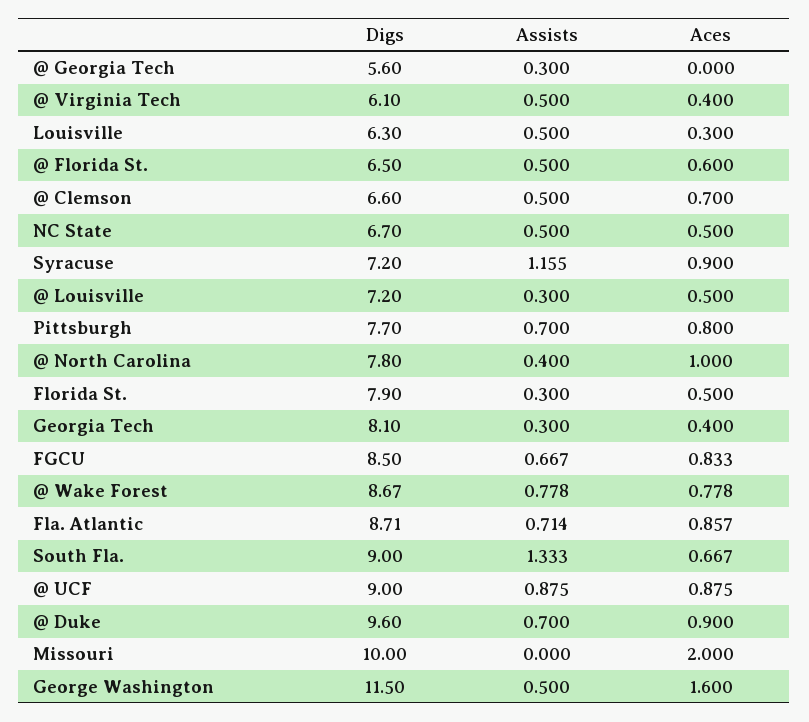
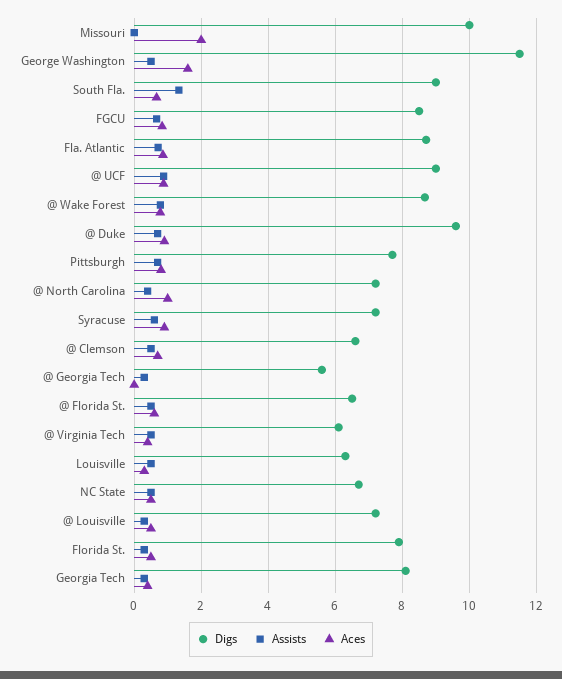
  {
    "Digs": {
      "@ Georgia Tech": 5.6,
      "@ Virginia Tech": 6.1,
      "Louisville": 6.3,
      "@ Florida St.": 6.5,
      "@ Clemson": 6.6,
      "NC State": 6.7,
      "Syracuse": 7.2,
      "@ Louisville": 7.2,
      "Pittsburgh": 7.7,
-     "@ North Carolina": 7.8,
+     "@ North Carolina": 7.2,
      "Florida St.": 7.9,
      "Georgia Tech": 8.1,
      "FGCU": 8.5,
      "@ Wake Forest": 8.67,
      "Fla. Atlantic": 8.71,
      "South Fla.": 9,
      "@ UCF": 9,
      "@ Duke": 9.6,
      "Missouri": 10,
      "George Washington": 11.5
    },
    "Assists": {
      "@ Georgia Tech": 0.3,
      "@ Virginia Tech": 0.5,
      "Louisville": 0.5,
      "@ Florida St.": 0.5,
      "@ Clemson": 0.5,
      "NC State": 0.5,
-     "Syracuse": 1.155,
+     "Syracuse": 0.6,
      "@ Louisville": 0.3,
      "Pittsburgh": 0.7,
      "@ North Carolina": 0.4,
      "Florida St.": 0.3,
      "Georgia Tech": 0.3,
      "FGCU": 0.667,
      "@ Wake Forest": 0.778,
      "Fla. Atlantic": 0.714,
      "South Fla.": 1.333,
      "@ UCF": 0.875,
      "@ Duke": 0.7,
      "Missouri": 0,
      "George Washington": 0.5
    },
    "Aces": {
      "@ Georgia Tech": 0,
      "@ Virginia Tech": 0.4,
      "Louisville": 0.3,
      "@ Florida St.": 0.6,
      "@ Clemson": 0.7,
      "NC State": 0.5,
      "Syracuse": 0.9,
      "@ Louisville": 0.5,
      "Pittsburgh": 0.8,
      "@ North Carolina": 1,
      "Florida St.": 0.5,
      "Georgia Tech": 0.4,
      "FGCU": 0.833,
      "@ Wake Forest": 0.778,
      "Fla. Atlantic": 0.857,
      "South Fla.": 0.667,
      "@ UCF": 0.875,
      "@ Duke": 0.9,
      "Missouri": 2,
      "George Washington": 1.6
    }
  }

